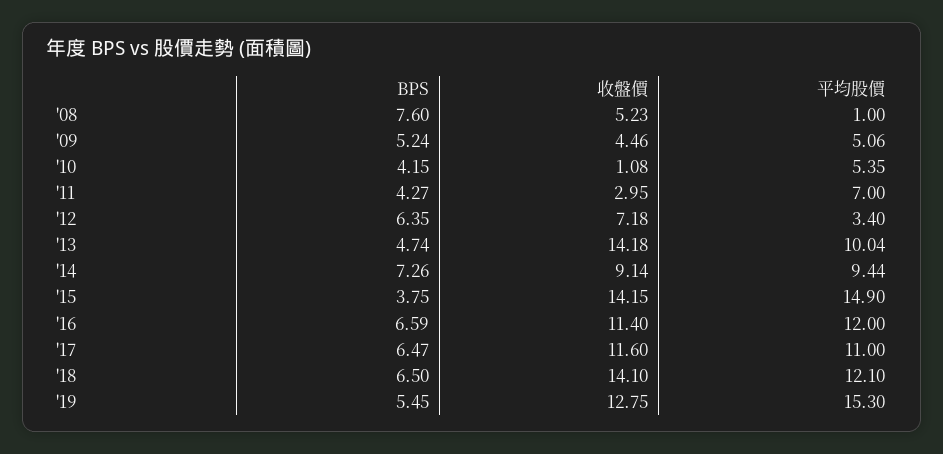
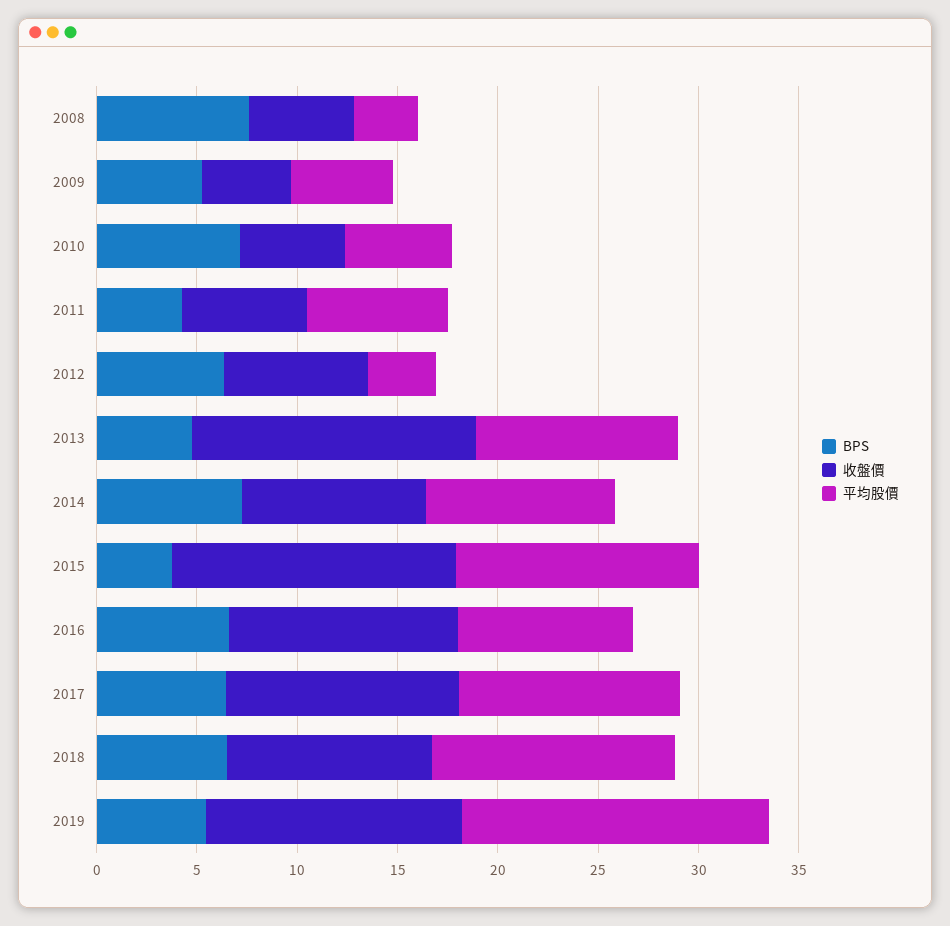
  {
    "BPS": {
      "'08": 7.6,
      "'09": 5.24,
-     "'10": 4.15,
+     "'10": 7,
      "'11": 4.27,
      "'12": 6.35,
      "'13": 4.74,
      "'14": 7.26,
      "'15": 3.75,
      "'16": 6.59,
      "'17": 6.47,
      "'18": 6.5,
      "'19": 5.45
    },
    "收盤價": {
      "'08": 5.23,
      "'09": 4.46,
-     "'10": 1.08,
+     "'10": 5,
-     "'11": 2.95,
+     "'11": 6,
      "'12": 7.18,
      "'13": 14.18,
      "'14": 9.14,
      "'15": 14.15,
      "'16": 11.4,
      "'17": 11.6,
-     "'18": 14.1,
+     "'18": 10,
      "'19": 12.75
    },
    "平均股價": {
-     "'08": 1,
+     "'08": 3,
      "'09": 5.06,
      "'10": 5.35,
      "'11": 7,
      "'12": 3.4,
      "'13": 10.04,
      "'14": 9.44,
-     "'15": 14.9,
+     "'15": 12,
-     "'16": 12,
+     "'16": 9,
      "'17": 11,
      "'18": 12.1,
      "'19": 15.3
    }
  }

